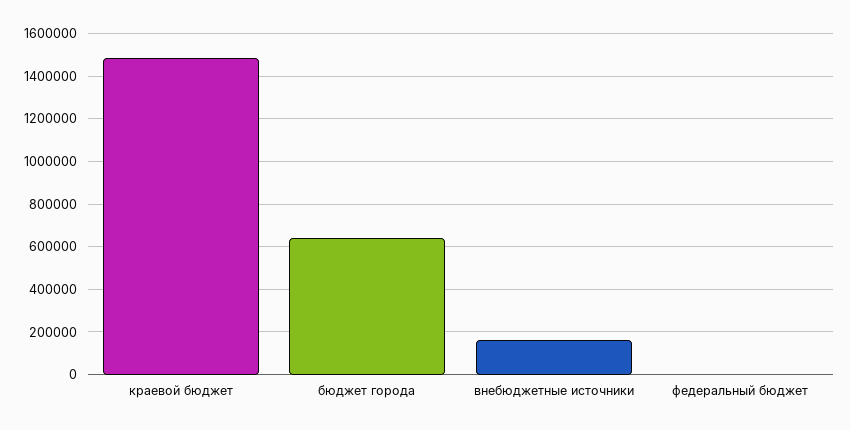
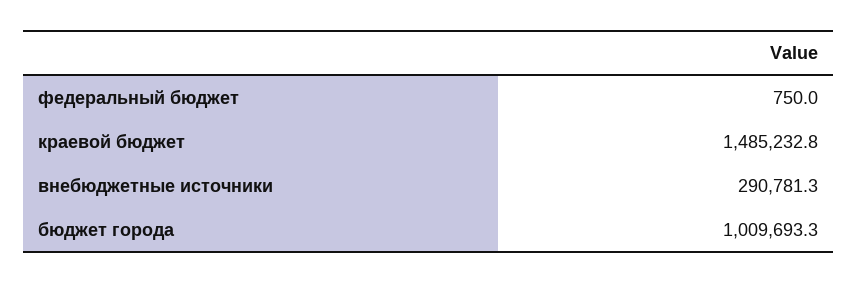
  {
    "краевой бюджет": 1485232.8,
-   "бюджет города": 650000,
+   "бюджет города": 1009693.3,
-   "внебюджетные источники": 150000,
+   "внебюджетные источники": 290781.3,
    "федеральный бюджет": 750
  }

